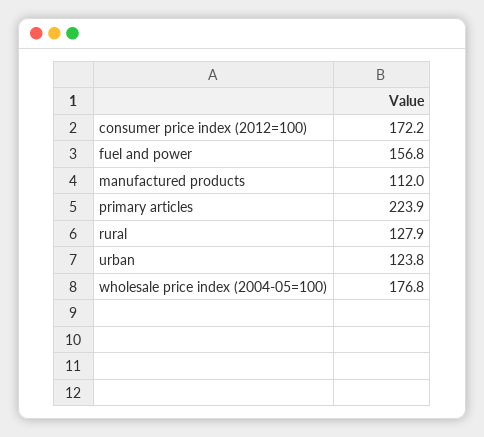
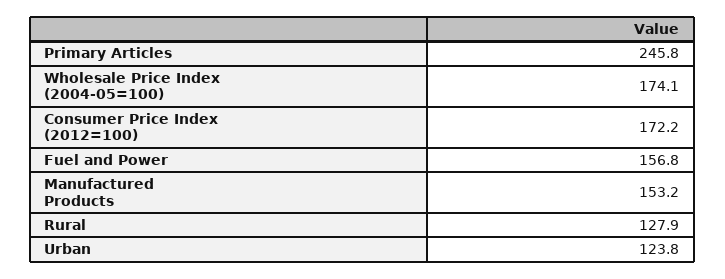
  {
    "consumer price index (2012=100)": 172.2,
    "fuel and power": 156.8,
-   "manufactured products": 112,
+   "manufactured products": 153.2,
-   "primary articles": 223.9,
+   "primary articles": 245.8,
    "rural": 127.9,
    "urban": 123.8,
-   "wholesale price index (2004-05=100)": 176.8
+   "wholesale price index (2004-05=100)": 174.1
  }

